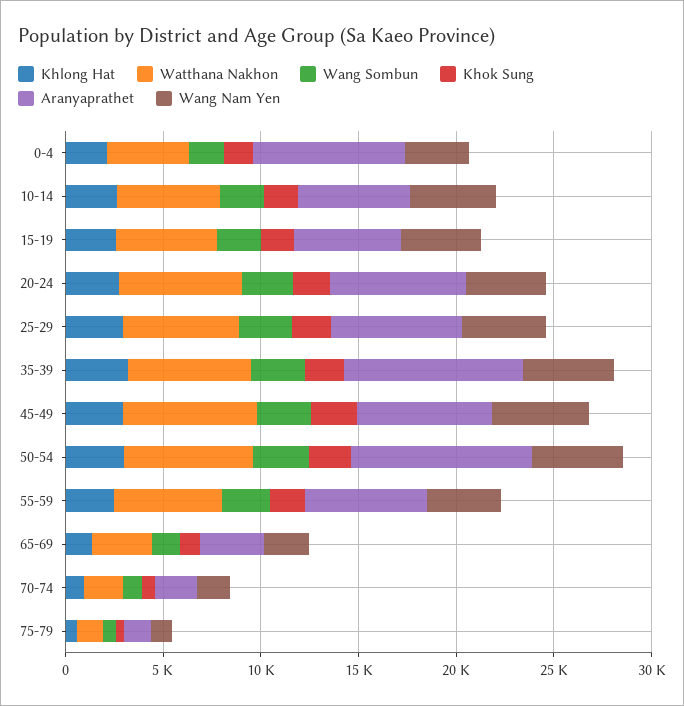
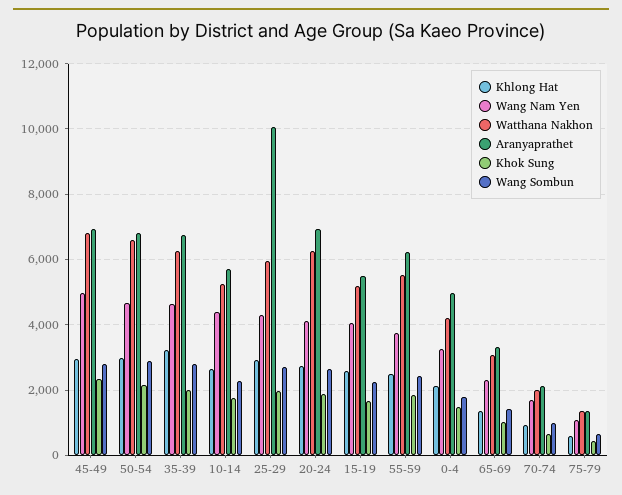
  {
    "Khlong Hat": {
      "0-4": 2200,
      "10-14": 2600,
      "15-19": 2600,
      "20-24": 2800,
      "25-29": 3000,
      "35-39": 3200,
      "45-49": 3000,
      "50-54": 3000,
      "55-59": 2400,
      "65-69": 1400,
      "70-74": 1000,
      "75-79": 600
    },
    "Watthana Nakhon": {
      "0-4": 4200,
      "10-14": 5200,
      "15-19": 5200,
      "20-24": 6200,
      "25-29": 6000,
      "35-39": 6200,
      "45-49": 6800,
      "50-54": 6600,
      "55-59": 5600,
      "65-69": 3000,
      "70-74": 2000,
      "75-79": 1400
    },
    "Wang Sombun": {
      "0-4": 1800,
      "10-14": 2200,
      "15-19": 2200,
      "20-24": 2600,
      "25-29": 2600,
      "35-39": 2800,
      "45-49": 2800,
      "50-54": 2800,
      "55-59": 2400,
      "65-69": 1400,
      "70-74": 1000,
      "75-79": 600
    },
    "Khok Sung": {
      "0-4": 1400,
      "10-14": 1800,
      "15-19": 1600,
      "20-24": 1800,
      "25-29": 2000,
      "35-39": 2000,
      "45-49": 2400,
      "50-54": 2200,
      "55-59": 1800,
      "65-69": 1000,
      "70-74": 600,
      "75-79": 400
    },
    "Aranyaprathet": {
-     "0-4": 8000,
+     "0-4": 5000,
      "10-14": 5800,
      "15-19": 5600,
      "20-24": 7000,
-     "25-29": 7000,
+     "25-29": 10000,
-     "35-39": 9000,
+     "35-39": 6800,
      "45-49": 7000,
-     "50-54": 9000,
+     "50-54": 6800,
      "55-59": 6200,
      "65-69": 3400,
      "70-74": 2200,
      "75-79": 1400
    },
    "Wang Nam Yen": {
      "0-4": 3200,
      "10-14": 4400,
      "15-19": 4000,
      "20-24": 4200,
      "25-29": 4200,
      "35-39": 4600,
      "45-49": 5000,
      "50-54": 4600,
      "55-59": 3800,
      "65-69": 2400,
      "70-74": 1600,
      "75-79": 1000
    }
  }

